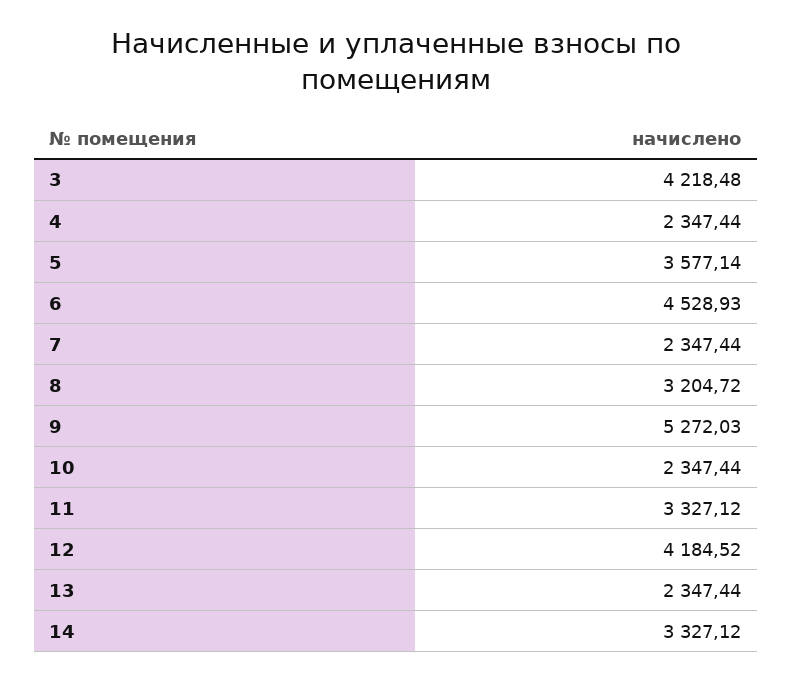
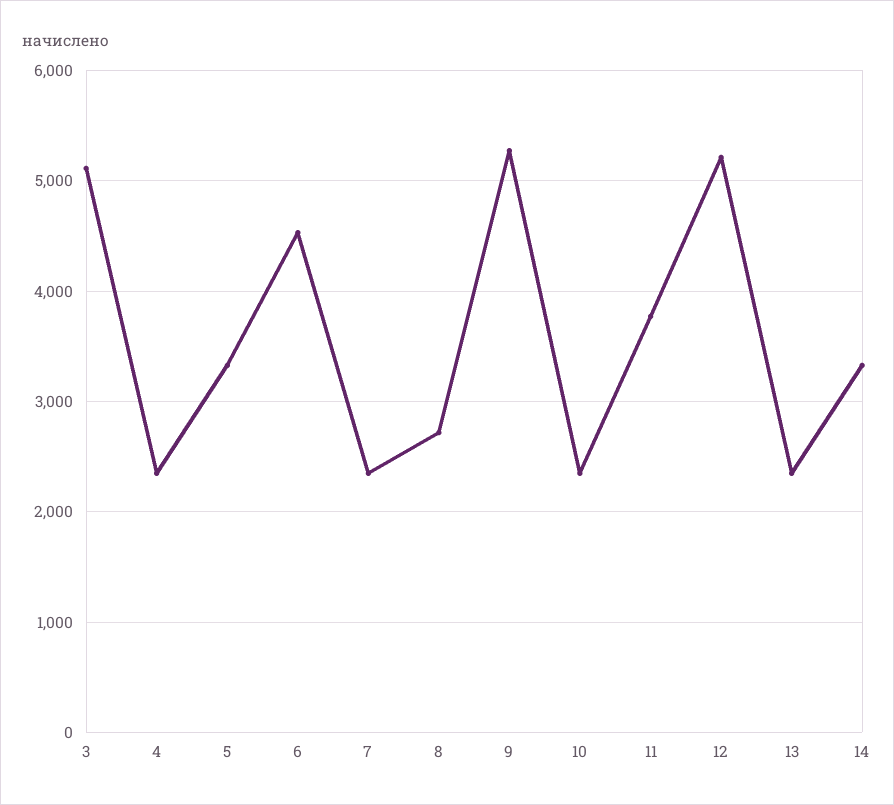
  {
-   "3": 4218.48,
+   "3": 5100,
    "4": 2347.44,
-   "5": 3577.14,
+   "5": 3300,
    "6": 4528.93,
    "7": 2347.44,
-   "8": 3204.72,
+   "8": 2700,
    "9": 5272.03,
    "10": 2347.44,
-   "11": 3327.12,
+   "11": 3800,
-   "12": 4184.52,
+   "12": 5200,
    "13": 2347.44,
    "14": 3327.12
  }

